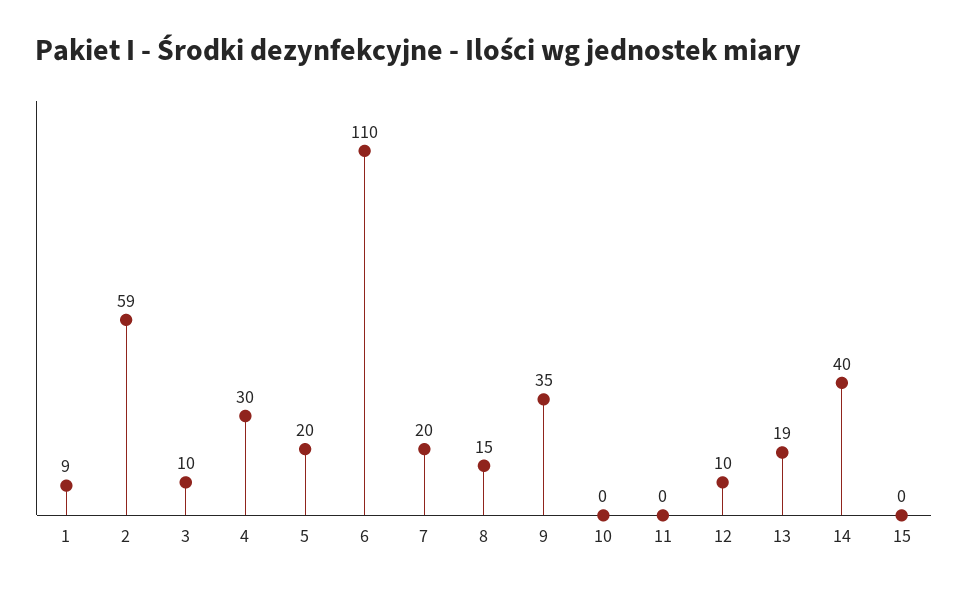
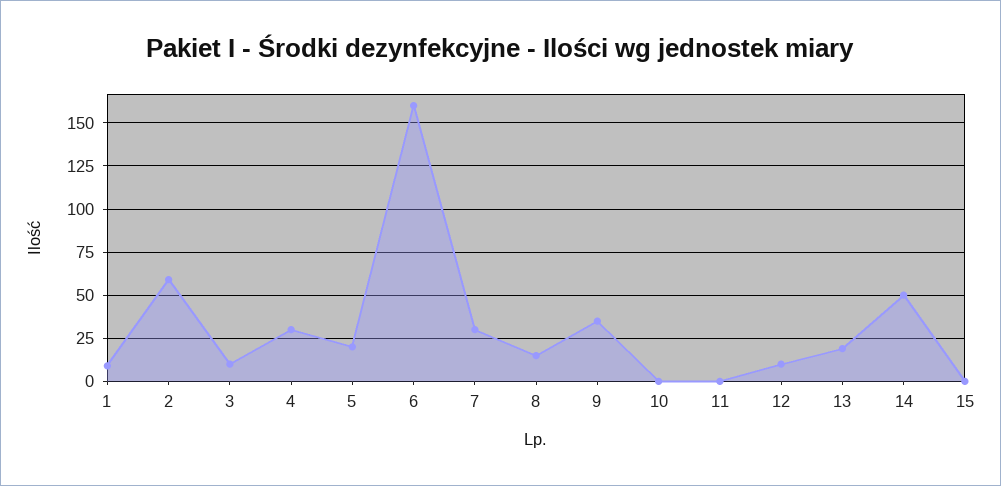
  {
    "1": 9,
    "2": 59,
    "3": 10,
    "4": 30,
    "5": 20,
-   "6": 110,
+   "6": 160,
-   "7": 20,
+   "7": 30,
    "8": 15,
    "9": 35,
    "10": 0,
    "11": 0,
    "12": 10,
    "13": 19,
-   "14": 40,
+   "14": 50,
    "15": 0
  }

